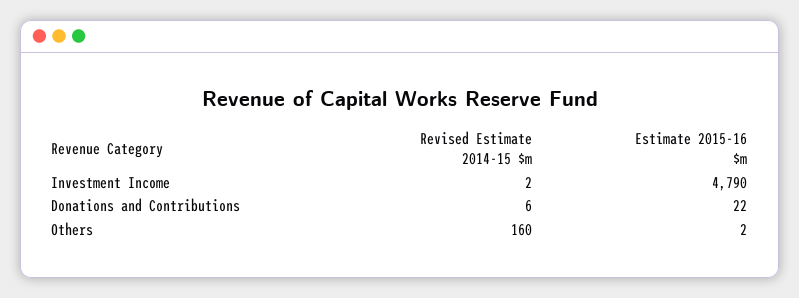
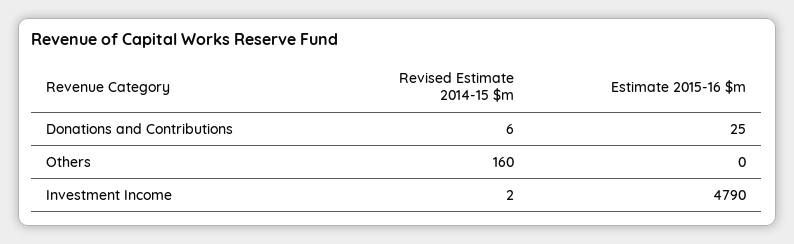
  {
    "Revised Estimate 2014-15 $m": {
      "Investment Income": 2,
      "Donations and Contributions": 6,
      "Others": 160
    },
    "Estimate 2015-16 $m": {
      "Investment Income": 4790,
-     "Donations and Contributions": 22,
+     "Donations and Contributions": 25,
-     "Others": 2
+     "Others": 0
    }
  }

